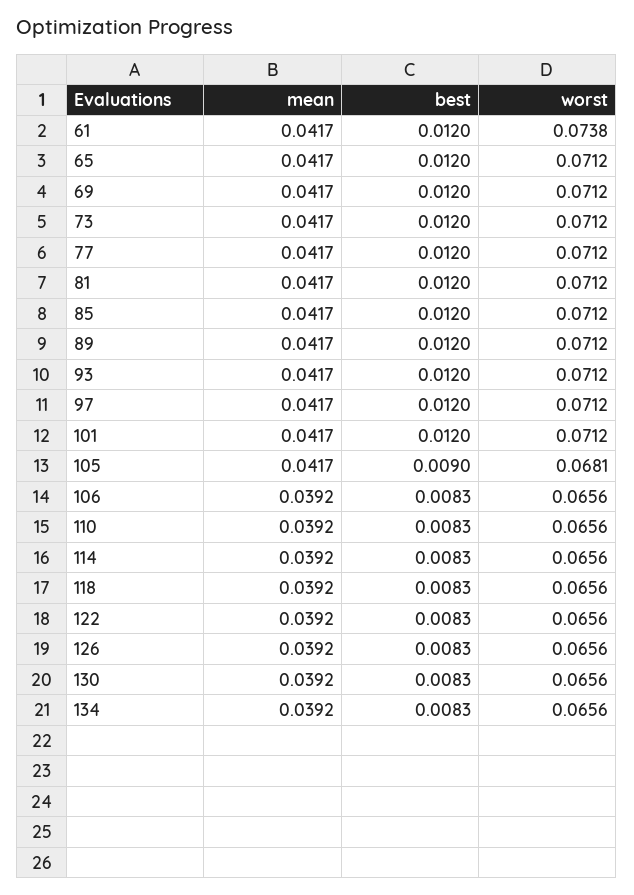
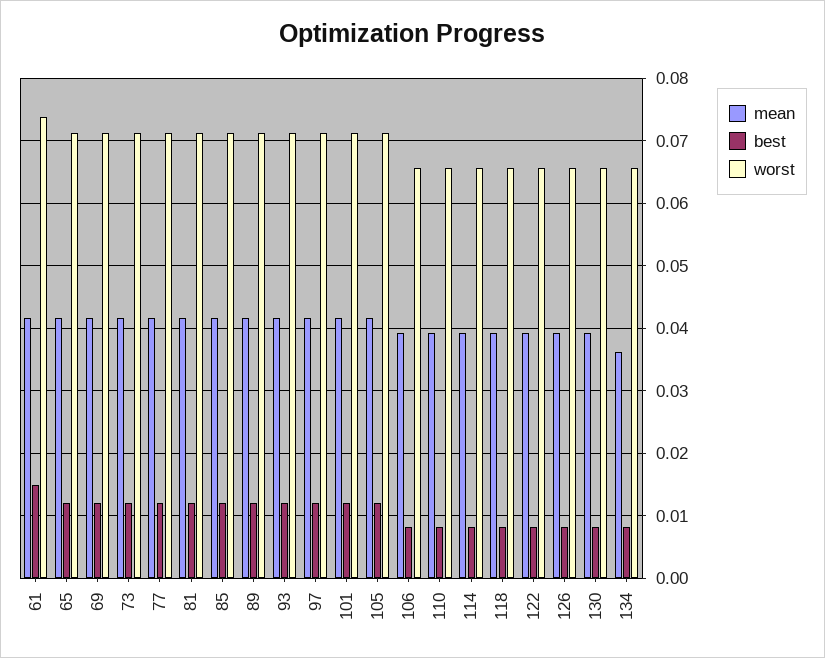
  {
    "mean": {
      "61": 0.0417,
      "65": 0.0417,
      "69": 0.0417,
      "73": 0.0417,
      "77": 0.0417,
      "81": 0.0417,
      "85": 0.0417,
      "89": 0.0417,
      "93": 0.0417,
      "97": 0.0417,
      "101": 0.0417,
      "105": 0.0417,
      "106": 0.0392,
      "110": 0.0392,
      "114": 0.0392,
      "118": 0.0392,
      "122": 0.0392,
      "126": 0.0392,
      "130": 0.0392,
-     "134": 0.0392
+     "134": 0.036
    },
    "best": {
-     "61": 0.012,
+     "61": 0.015,
      "65": 0.012,
      "69": 0.012,
      "73": 0.012,
      "77": 0.012,
      "81": 0.012,
      "85": 0.012,
      "89": 0.012,
      "93": 0.012,
      "97": 0.012,
      "101": 0.012,
-     "105": 0.009,
+     "105": 0.012,
      "106": 0.0083,
      "110": 0.0083,
      "114": 0.0083,
      "118": 0.0083,
      "122": 0.0083,
      "126": 0.0083,
      "130": 0.0083,
      "134": 0.0083
    },
    "worst": {
      "61": 0.0738,
      "65": 0.0712,
      "69": 0.0712,
      "73": 0.0712,
      "77": 0.0712,
      "81": 0.0712,
      "85": 0.0712,
      "89": 0.0712,
      "93": 0.0712,
      "97": 0.0712,
      "101": 0.0712,
-     "105": 0.0681,
+     "105": 0.071,
      "106": 0.0656,
      "110": 0.0656,
      "114": 0.0656,
      "118": 0.0656,
      "122": 0.0656,
      "126": 0.0656,
      "130": 0.0656,
      "134": 0.0656
    }
  }

